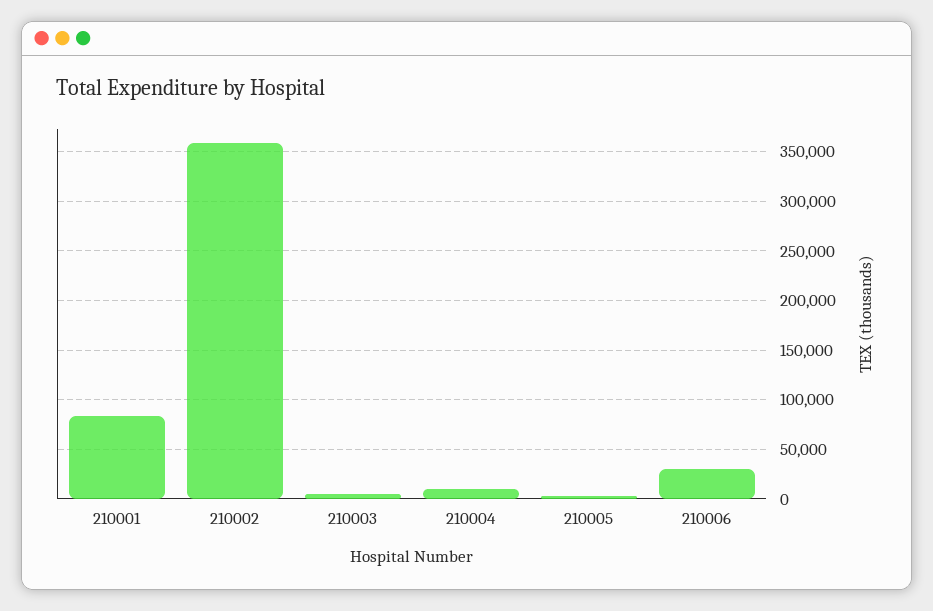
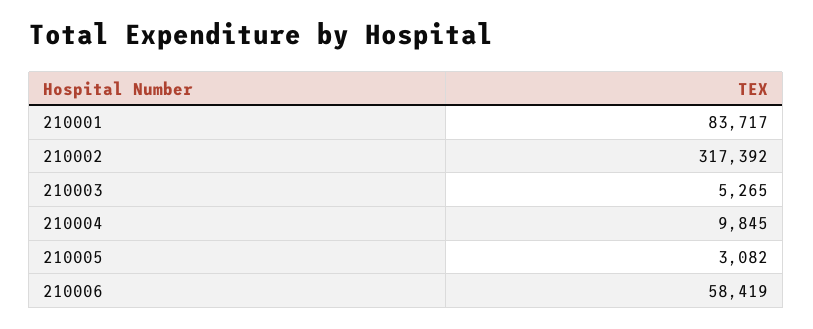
  {
    "210001": 83717,
-   "210002": 360000,
+   "210002": 317392,
    "210003": 5265,
    "210004": 9845,
    "210005": 3082,
-   "210006": 30000
+   "210006": 58419
  }

